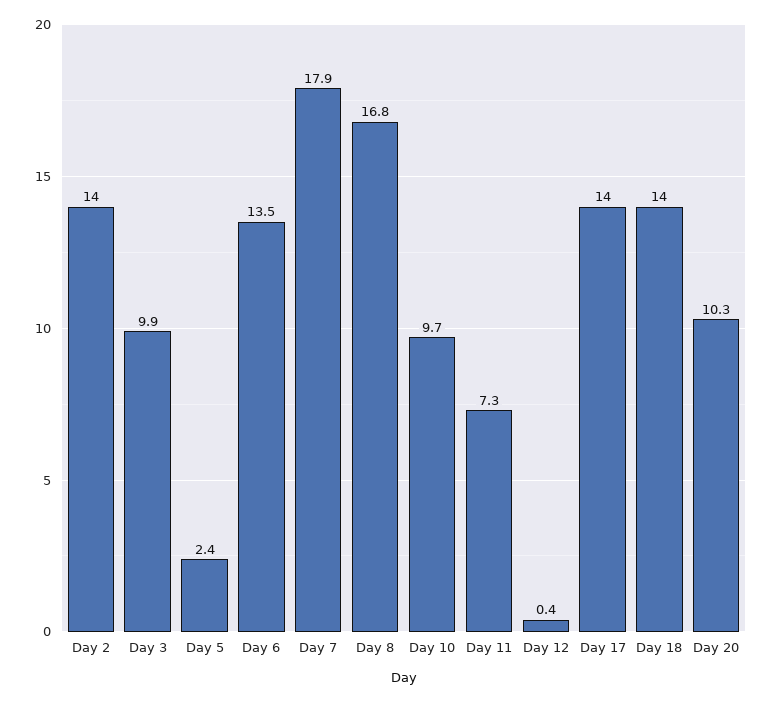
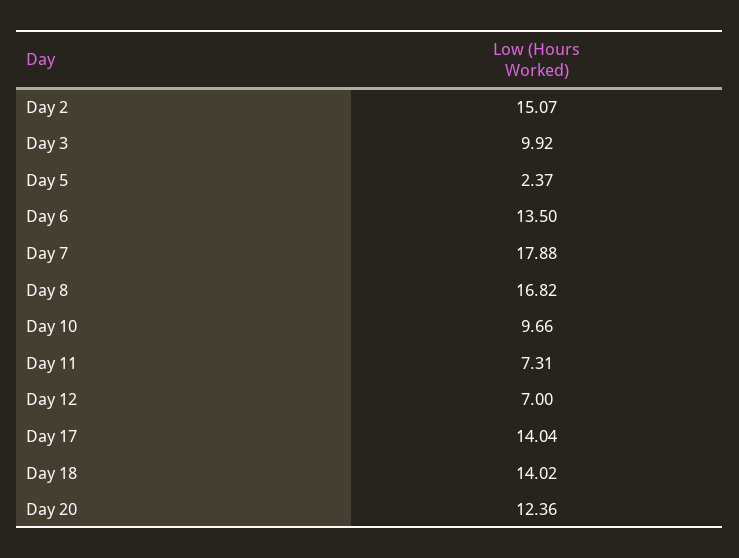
  {
-   "Day 2": 14,
+   "Day 2": 15.07,
    "Day 3": 9.92,
    "Day 5": 2.37,
    "Day 6": 13.5,
    "Day 7": 17.88,
    "Day 8": 16.82,
    "Day 10": 9.66,
    "Day 11": 7.31,
-   "Day 12": 0.4,
+   "Day 12": 7,
    "Day 17": 14.04,
    "Day 18": 14.02,
-   "Day 20": 10.3
+   "Day 20": 12.36
  }

